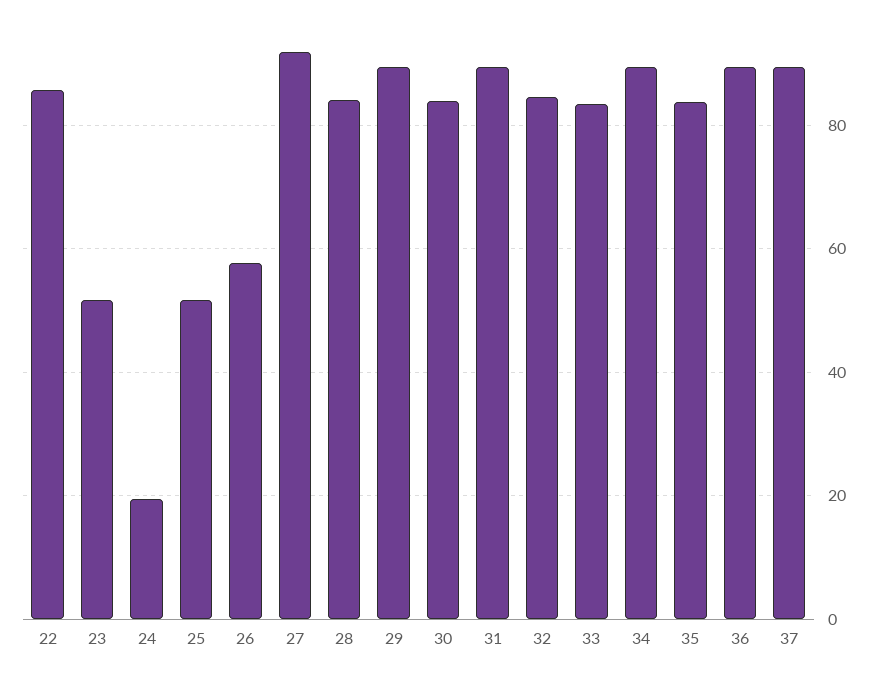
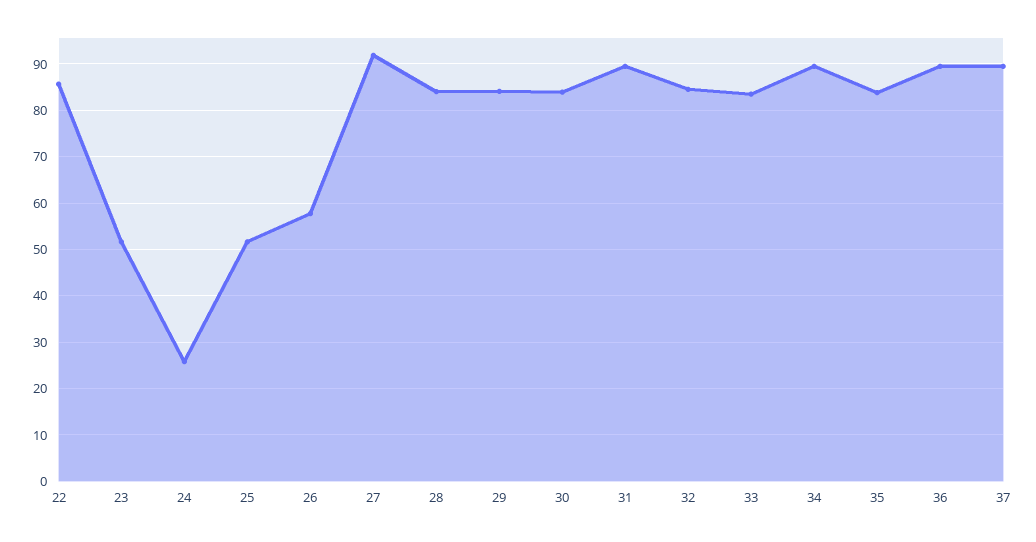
  {
    "22": 86,
    "23": 52,
-   "24": 20,
+   "24": 26,
    "25": 52,
    "26": 58,
    "27": 92,
    "28": 84,
-   "29": 90,
+   "29": 84,
    "30": 84,
    "31": 90,
    "32": 84,
    "33": 84,
    "34": 90,
    "35": 84,
    "36": 90,
    "37": 90
  }

